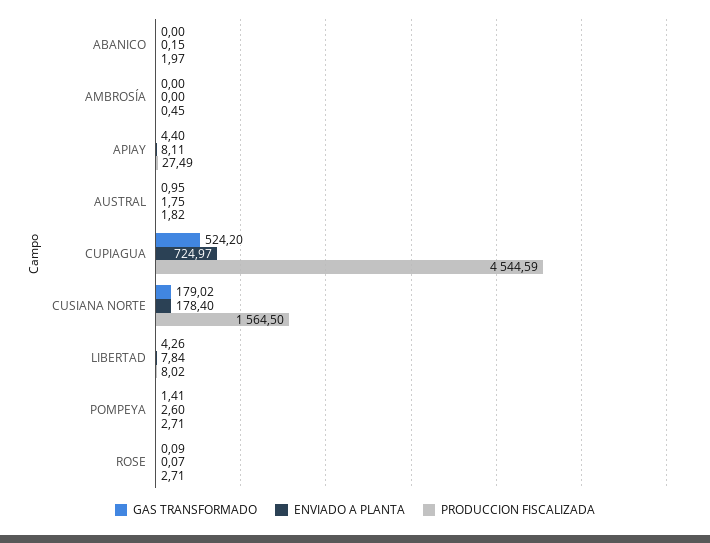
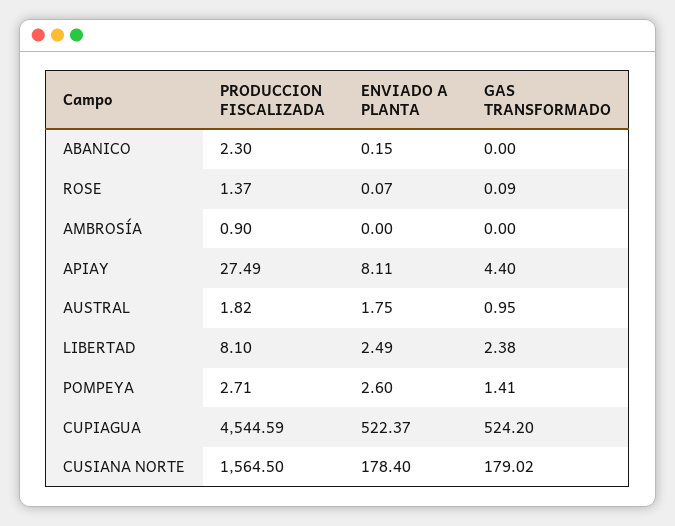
  {
    "GAS TRANSFORMADO": {
      "ABANICO": 0,
      "AMBROSÍA": 0,
      "APIAY": 4.4,
      "AUSTRAL": 0.95,
      "CUPIAGUA": 524.2,
      "CUSIANA NORTE": 179.02,
-     "LIBERTAD": 4.26,
+     "LIBERTAD": 2.38,
      "POMPEYA": 1.41,
      "ROSE": 0.09
    },
    "ENVIADO A PLANTA": {
      "ABANICO": 0.15,
      "AMBROSÍA": 0,
      "APIAY": 8.11,
      "AUSTRAL": 1.75,
-     "CUPIAGUA": 724.97,
+     "CUPIAGUA": 522.37,
      "CUSIANA NORTE": 178.4,
-     "LIBERTAD": 7.84,
+     "LIBERTAD": 2.49,
      "POMPEYA": 2.6,
      "ROSE": 0.07
    },
    "PRODUCCION FISCALIZADA": {
-     "ABANICO": 1.97,
+     "ABANICO": 2.3,
-     "AMBROSÍA": 0.45,
+     "AMBROSÍA": 0.9,
      "APIAY": 27.49,
      "AUSTRAL": 1.82,
      "CUPIAGUA": 4544.59,
      "CUSIANA NORTE": 1564.5,
-     "LIBERTAD": 8.02,
+     "LIBERTAD": 8.1,
      "POMPEYA": 2.71,
-     "ROSE": 2.71
+     "ROSE": 1.37
    }
  }

